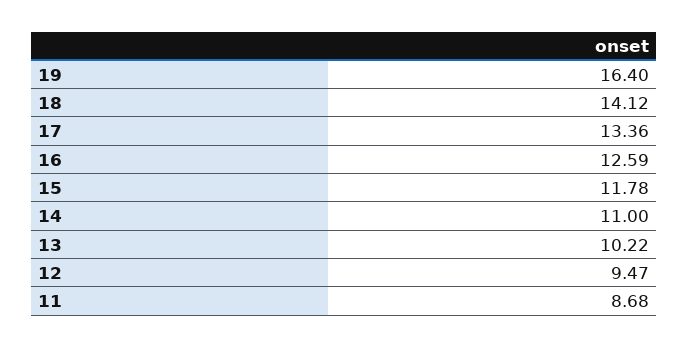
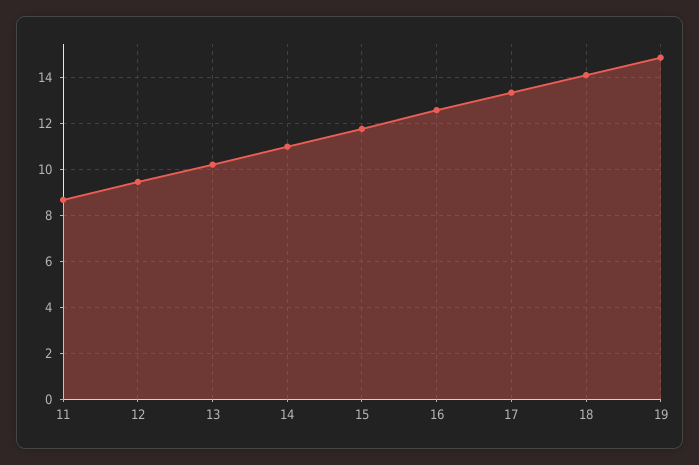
  {
-   "19": 16.4,
+   "19": 15,
    "18": 14.12,
    "17": 13.36,
    "16": 12.59,
    "15": 11.78,
    "14": 11,
    "13": 10.22,
    "12": 9.47,
    "11": 8.68
  }

